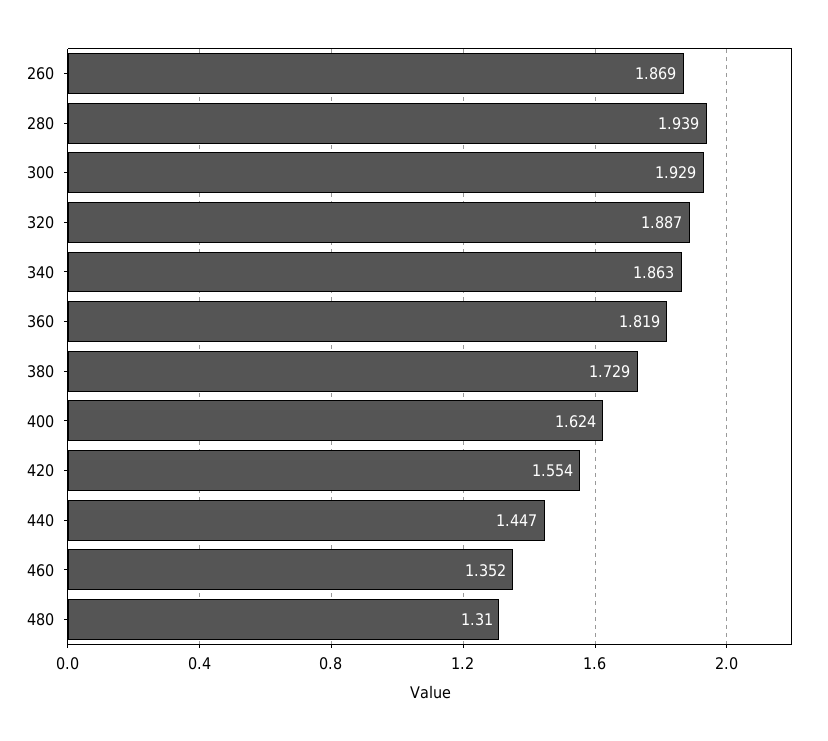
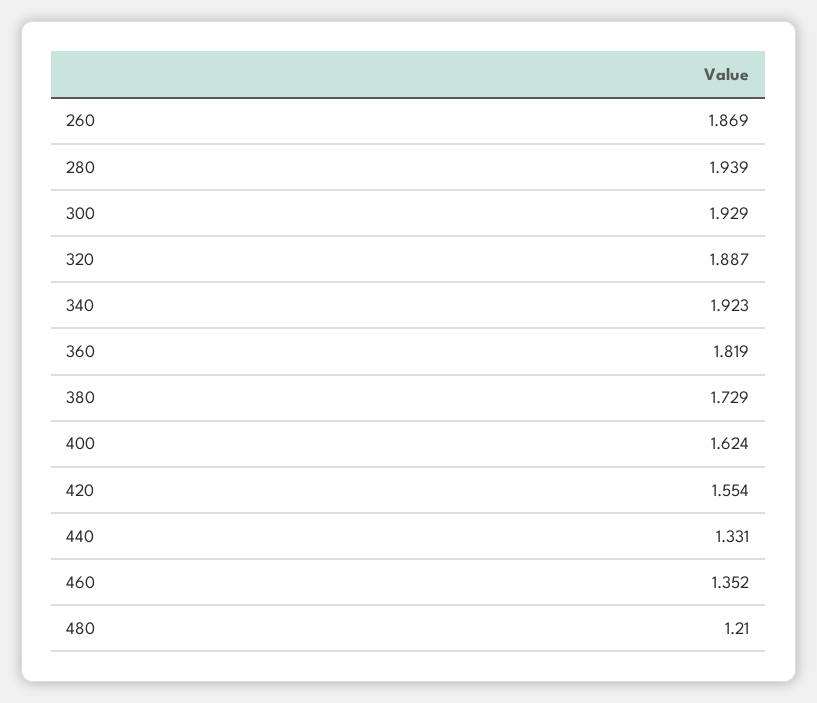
  {
    "260": 1.869,
    "280": 1.939,
    "300": 1.929,
    "320": 1.887,
-   "340": 1.863,
+   "340": 1.923,
    "360": 1.819,
    "380": 1.729,
    "400": 1.624,
    "420": 1.554,
-   "440": 1.447,
+   "440": 1.331,
    "460": 1.352,
-   "480": 1.31
+   "480": 1.21
  }

